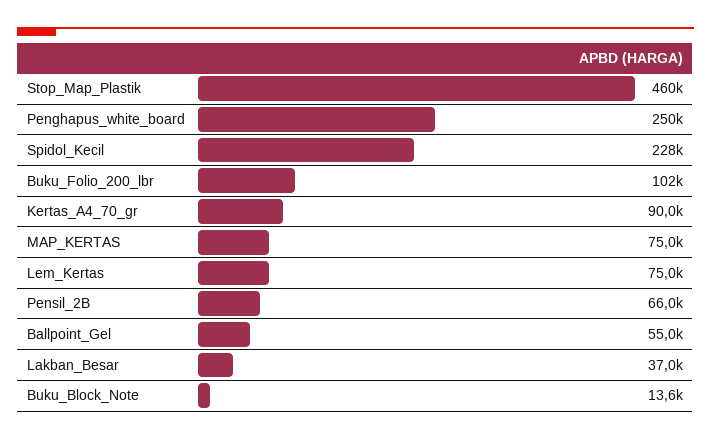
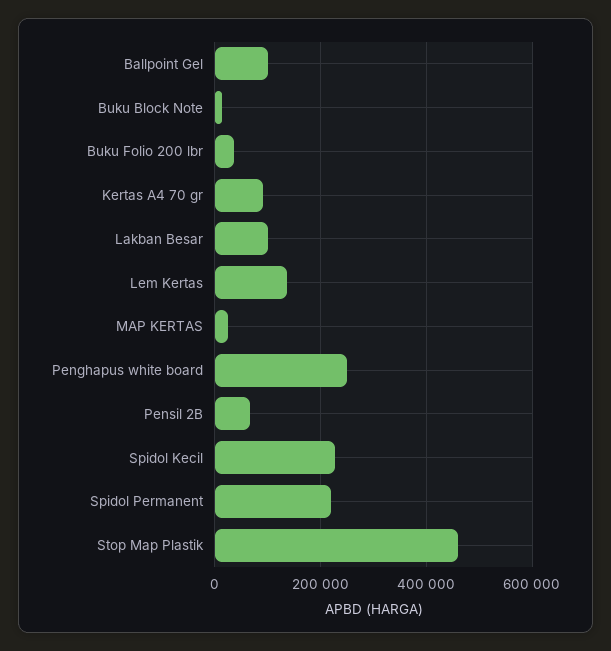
  {
    "Stop_Map_Plastik": 460000,
    "Penghapus_white_board": 250000,
    "Spidol_Kecil": 228000,
-   "Buku_Folio_200_lbr": 102000,
+   "Buku_Folio_200_lbr": 40000,
    "Kertas_A4_70_gr": 90000,
-   "MAP_KERTAS": 75000,
+   "MAP_KERTAS": 20000,
-   "Lem_Kertas": 75000,
+   "Lem_Kertas": 140000,
    "Pensil_2B": 66000,
-   "Ballpoint_Gel": 55000,
+   "Ballpoint_Gel": 100000,
-   "Lakban_Besar": 37000,
+   "Lakban_Besar": 100000,
-   "Buku_Block_Note": 13600
+   "Buku_Block_Note": 13600,
+   "Spidol Permanent": 220000
  }

